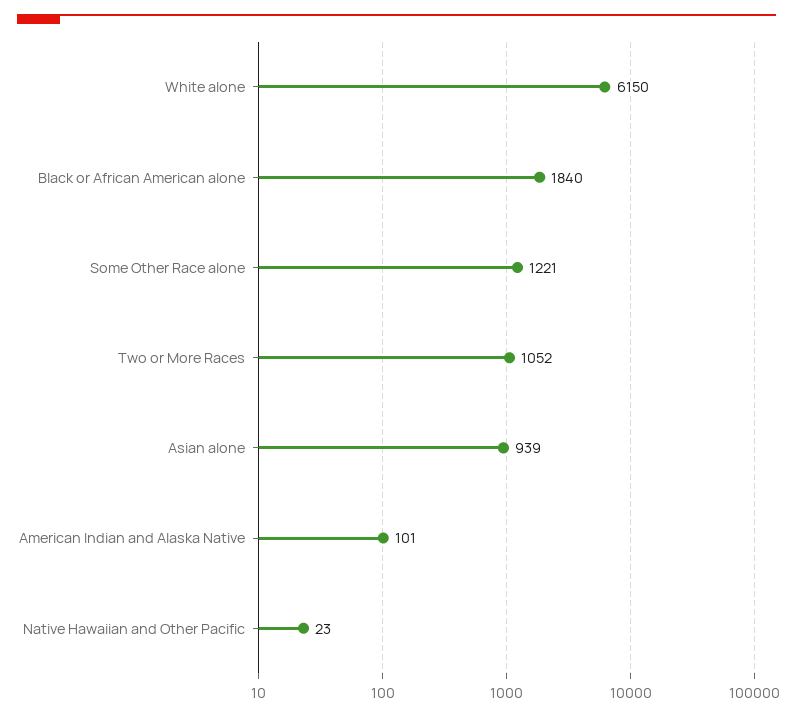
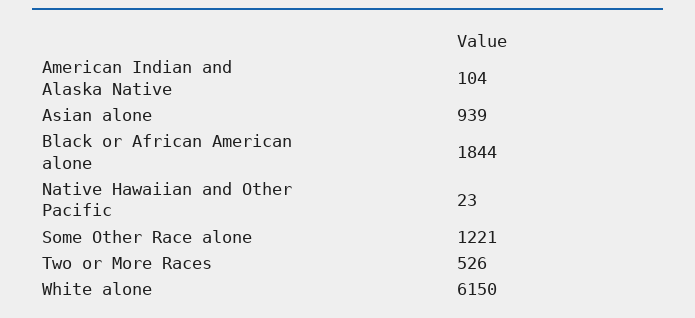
  {
    "White alone": 6150,
-   "Black or African American alone": 1840,
+   "Black or African American alone": 1844,
    "Some Other Race alone": 1221,
-   "Two or More Races": 1052,
+   "Two or More Races": 526,
    "Asian alone": 939,
-   "American Indian and Alaska Native": 101,
+   "American Indian and Alaska Native": 104,
    "Native Hawaiian and Other Pacific": 23
  }

